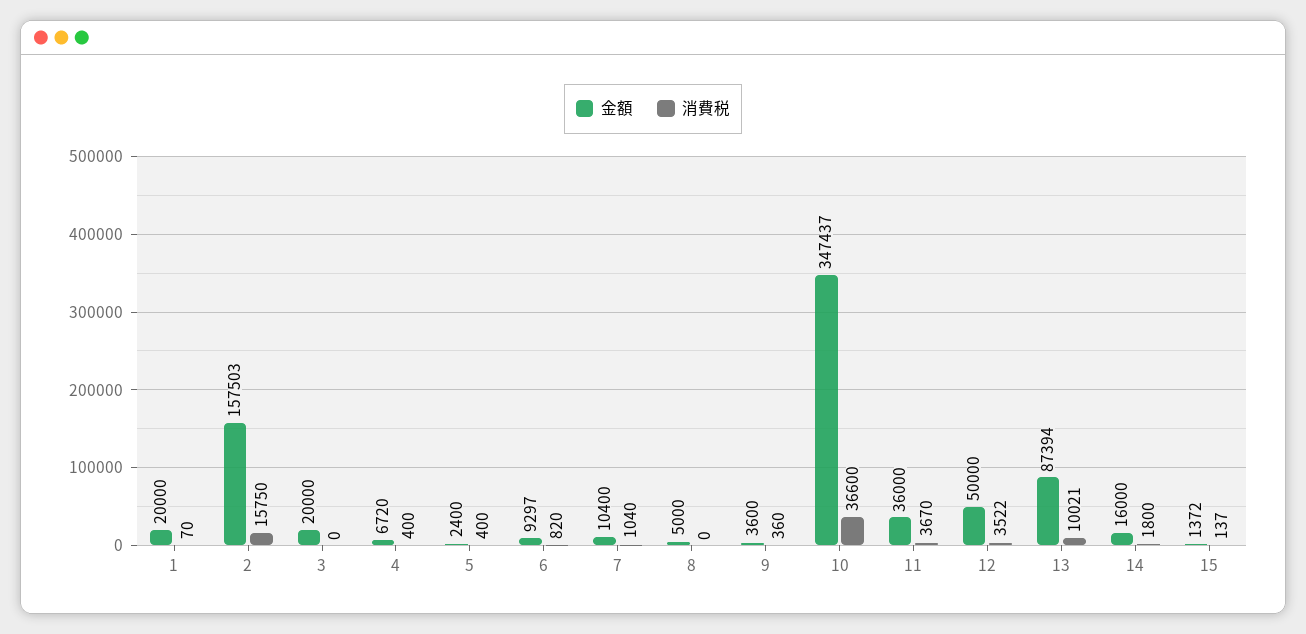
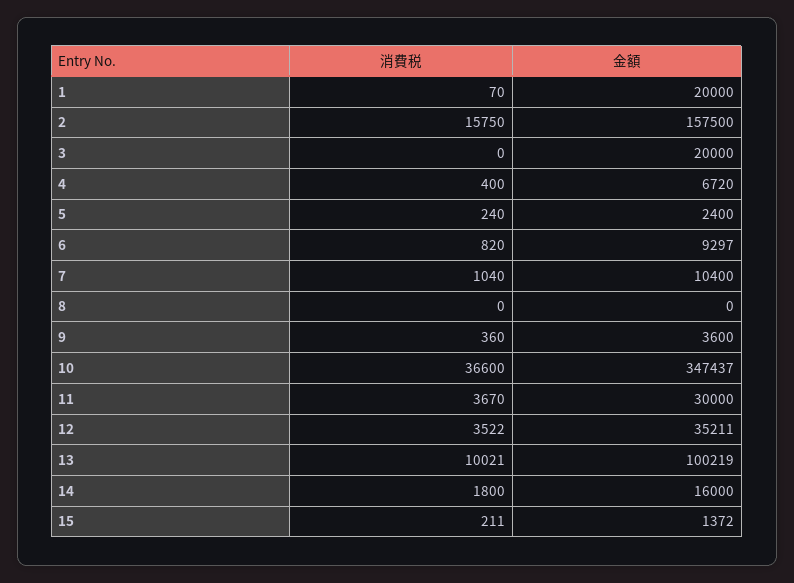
  {
    "金額": {
      "1": 20000,
-     "2": 157503,
+     "2": 157500,
      "3": 20000,
      "4": 6720,
      "5": 2400,
      "6": 9297,
      "7": 10400,
-     "8": 5000,
+     "8": 0,
      "9": 3600,
      "10": 347437,
-     "11": 36000,
+     "11": 30000,
-     "12": 50000,
+     "12": 35211,
-     "13": 87394,
+     "13": 100219,
      "14": 16000,
      "15": 1372
    },
    "消費税": {
      "1": 70,
      "2": 15750,
      "3": 0,
      "4": 400,
-     "5": 400,
+     "5": 240,
      "6": 820,
      "7": 1040,
      "8": 0,
      "9": 360,
      "10": 36600,
      "11": 3670,
      "12": 3522,
      "13": 10021,
      "14": 1800,
-     "15": 137
+     "15": 211
    }
  }

